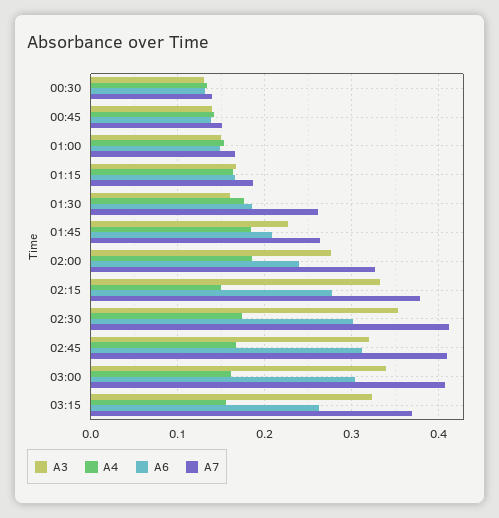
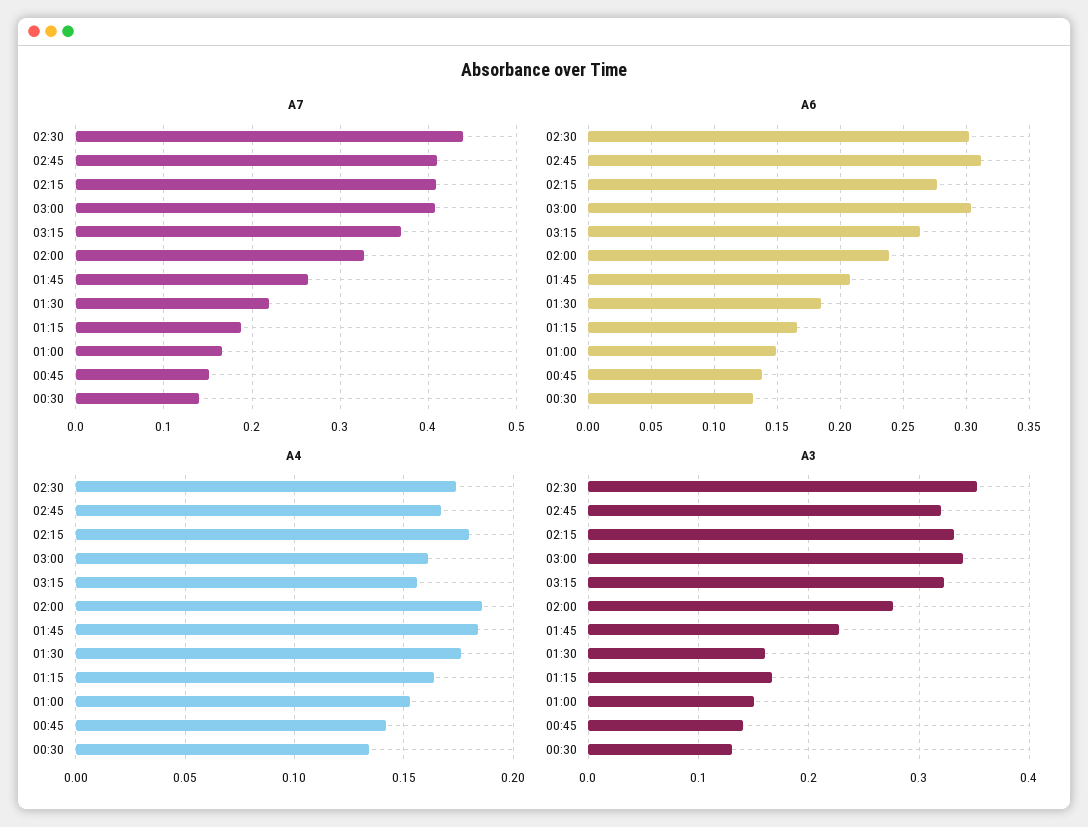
  {
    "A3": {
      "00:30": 0.13,
      "00:45": 0.14,
      "01:00": 0.15,
      "01:15": 0.17,
      "01:30": 0.16,
      "01:45": 0.23,
      "02:00": 0.28,
      "02:15": 0.33,
      "02:30": 0.35,
      "02:45": 0.32,
      "03:00": 0.34,
      "03:15": 0.32
    },
    "A4": {
      "00:30": 0.135,
      "00:45": 0.14,
      "01:00": 0.155,
      "01:15": 0.165,
      "01:30": 0.175,
      "01:45": 0.185,
      "02:00": 0.185,
-     "02:15": 0.15,
+     "02:15": 0.18,
      "02:30": 0.175,
      "02:45": 0.165,
      "03:00": 0.16,
      "03:15": 0.155
    },
    "A6": {
      "00:30": 0.13,
      "00:45": 0.14,
      "01:00": 0.15,
      "01:15": 0.165,
      "01:30": 0.185,
      "01:45": 0.21,
      "02:00": 0.24,
      "02:15": 0.275,
      "02:30": 0.3,
      "02:45": 0.31,
      "03:00": 0.305,
      "03:15": 0.265
    },
    "A7": {
      "00:30": 0.14,
      "00:45": 0.15,
      "01:00": 0.17,
      "01:15": 0.19,
-     "01:30": 0.26,
+     "01:30": 0.22,
      "01:45": 0.26,
      "02:00": 0.33,
-     "02:15": 0.38,
+     "02:15": 0.41,
-     "02:30": 0.41,
+     "02:30": 0.44,
      "02:45": 0.41,
      "03:00": 0.41,
      "03:15": 0.37
    }
  }

